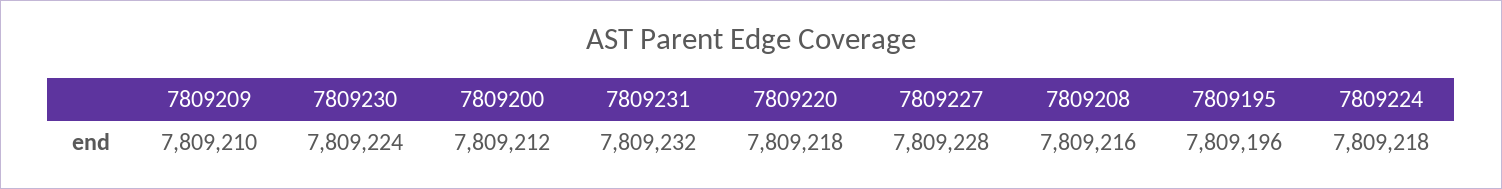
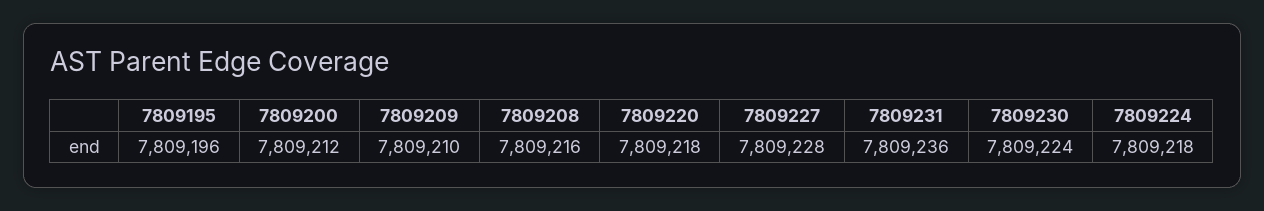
  {
    "7809209": 7809210,
    "7809230": 7809224,
    "7809200": 7809212,
-   "7809231": 7809232,
+   "7809231": 7809236,
    "7809220": 7809218,
    "7809227": 7809228,
    "7809208": 7809216,
    "7809195": 7809196,
    "7809224": 7809218
  }

